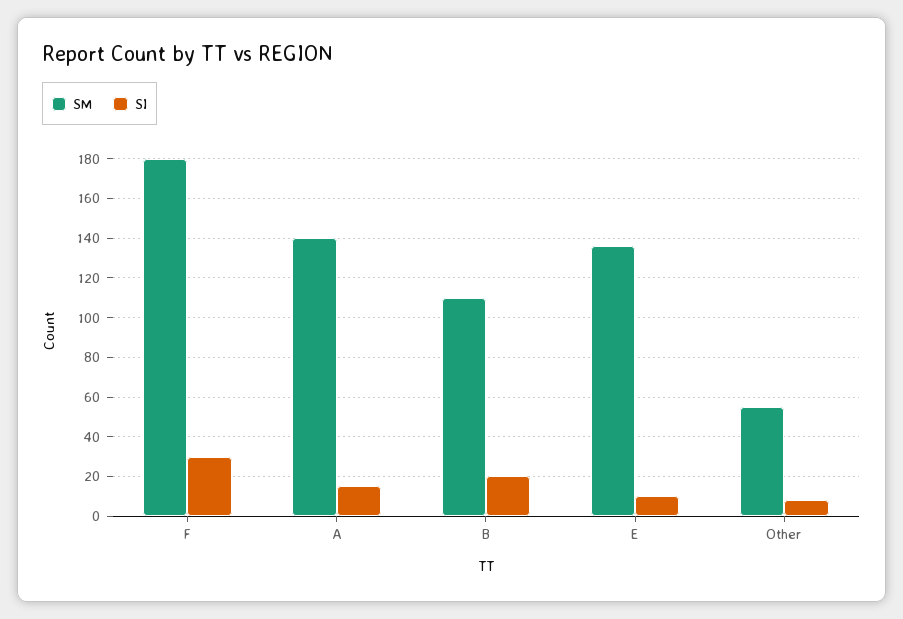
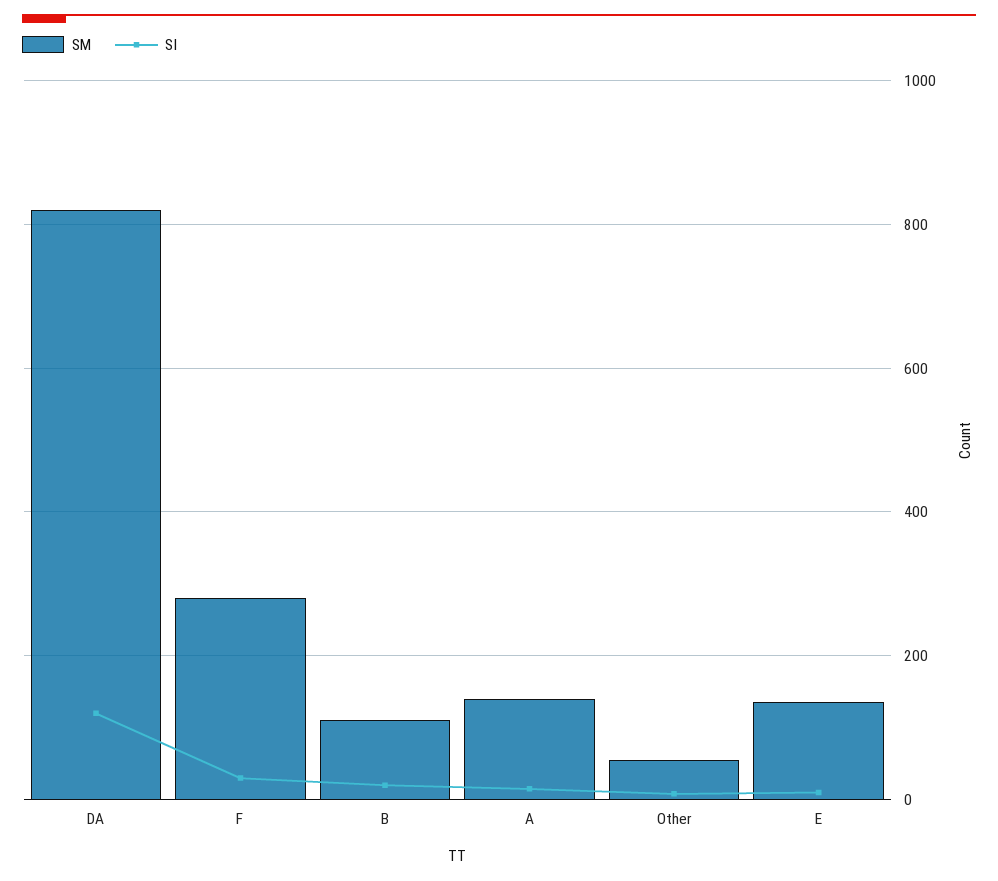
  {
    "SM": {
-     "F": 180,
+     "F": 280,
      "A": 140,
      "B": 110,
      "E": 135,
-     "Other": 55
+     "Other": 55,
+     "DA": 820
    },
    "SI": {
      "F": 30,
      "A": 15,
      "B": 20,
      "E": 10,
-     "Other": 10
+     "Other": 10,
+     "DA": 120
    }
  }

